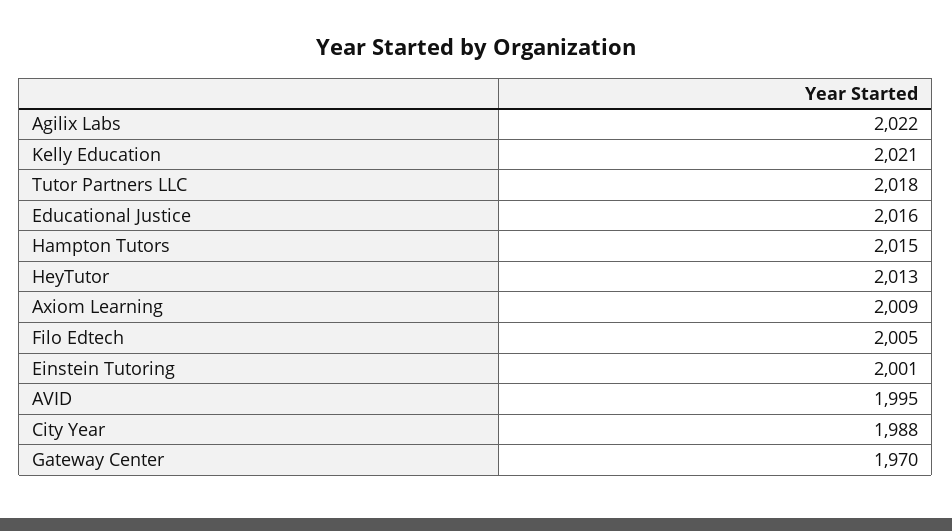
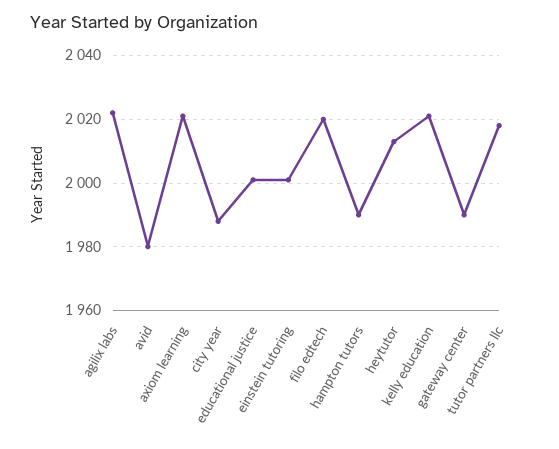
  {
    "Agilix Labs": 2022,
    "Kelly Education": 2021,
    "Tutor Partners LLC": 2018,
-   "Educational Justice": 2016,
+   "Educational Justice": 2000,
-   "Hampton Tutors": 2015,
+   "Hampton Tutors": 1990,
    "HeyTutor": 2013,
-   "Axiom Learning": 2009,
+   "Axiom Learning": 2020,
-   "Filo Edtech": 2005,
+   "Filo Edtech": 2020,
    "Einstein Tutoring": 2001,
-   "AVID": 1995,
+   "AVID": 1980,
    "City Year": 1988,
-   "Gateway Center": 1970
+   "Gateway Center": 1990
  }

